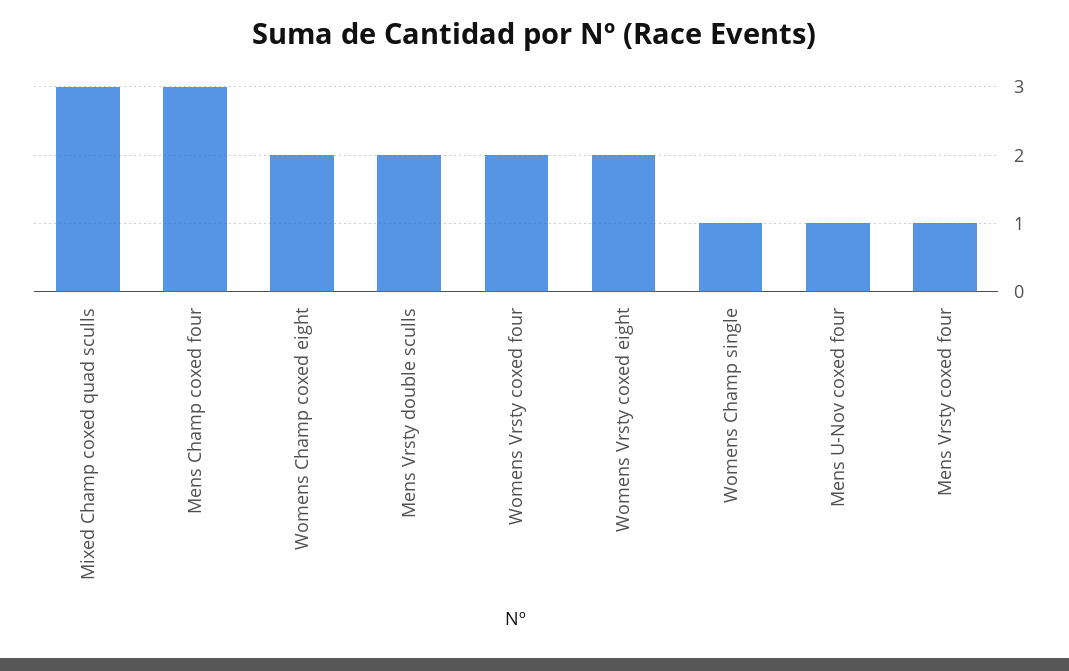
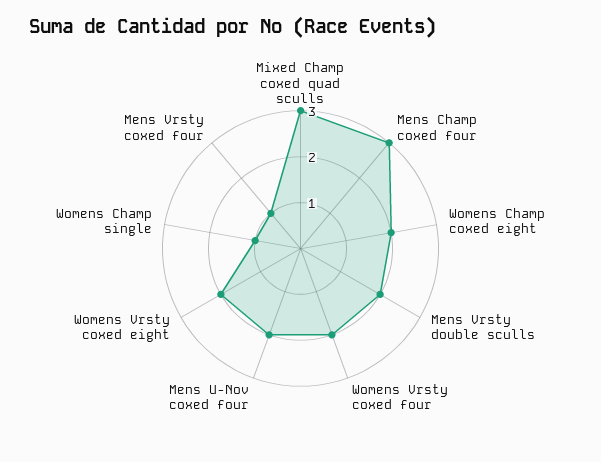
  {
    "Mixed Champ coxed quad sculls": 3,
    "Mens Champ coxed four": 3,
    "Womens Champ coxed eight": 2,
    "Mens Vrsty double sculls": 2,
    "Womens Vrsty coxed four": 2,
    "Womens Vrsty coxed eight": 2,
    "Womens Champ single": 1,
-   "Mens U-Nov coxed four": 1,
+   "Mens U-Nov coxed four": 2,
    "Mens Vrsty coxed four": 1
  }

